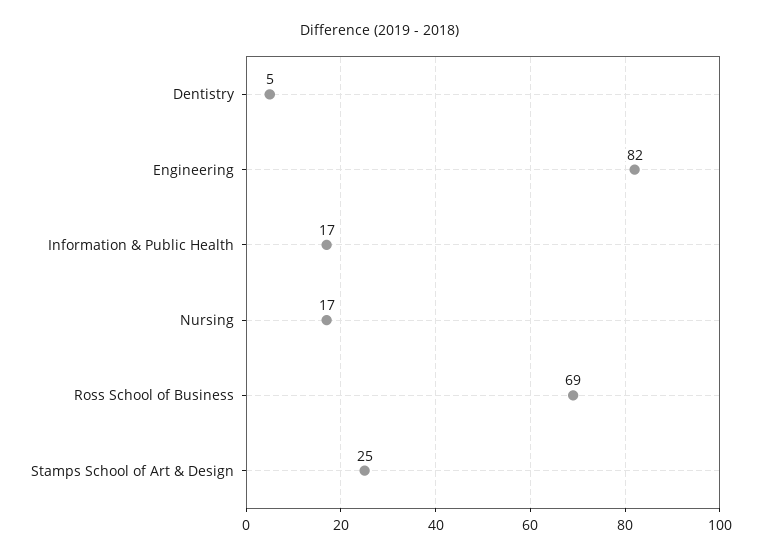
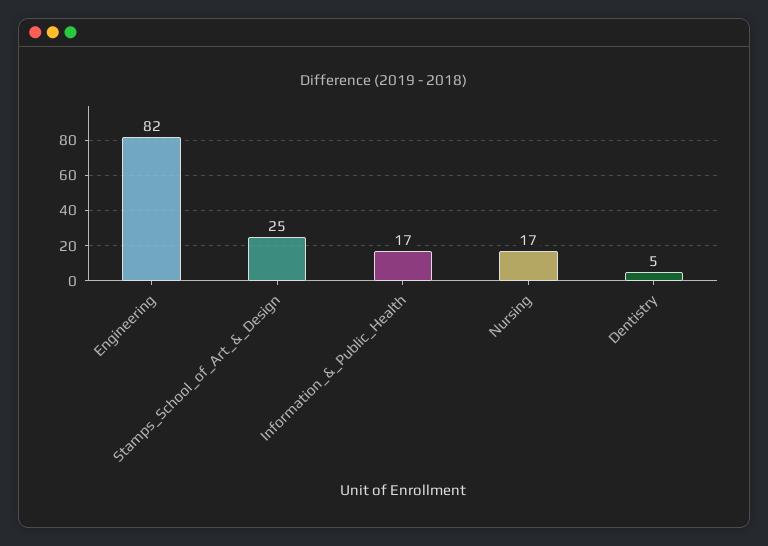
  {
    "Dentistry": 5,
    "Engineering": 82,
    "Information & Public Health": 17,
    "Nursing": 17,
-   "Ross School of Business": 69,
    "Stamps School of Art & Design": 25
  }

